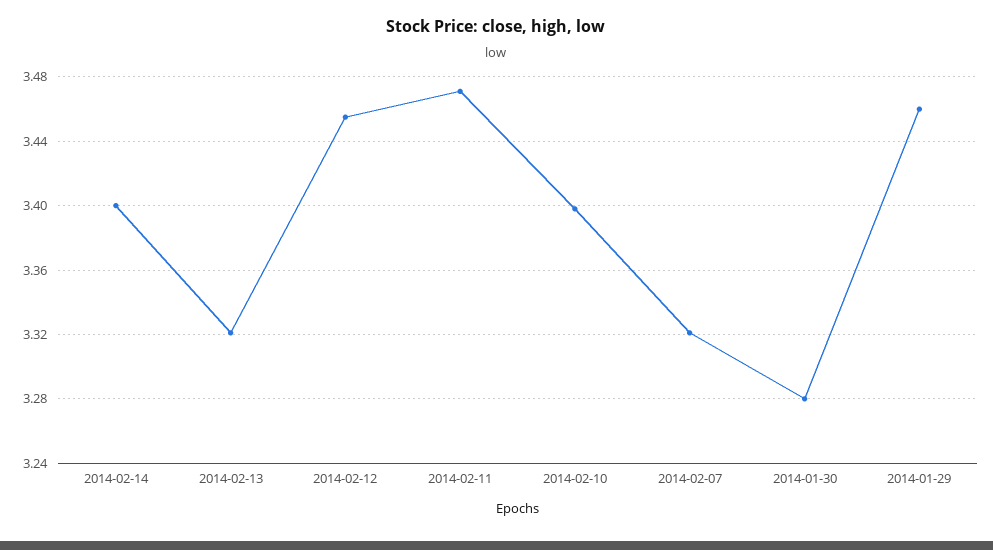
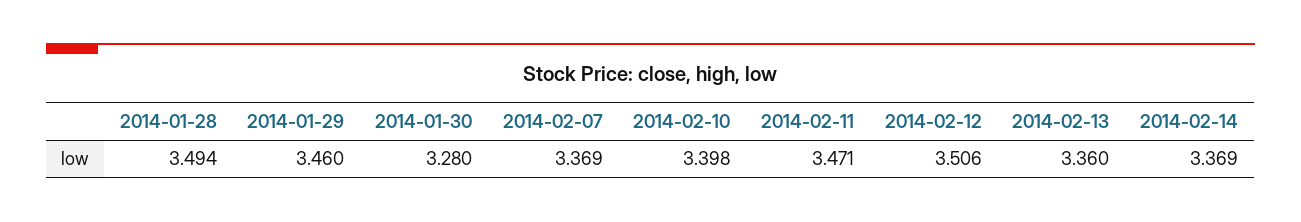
  {
-   "2014-02-14": 3.4,
+   "2014-02-14": 3.369,
-   "2014-02-13": 3.32,
+   "2014-02-13": 3.36,
-   "2014-02-12": 3.455,
+   "2014-02-12": 3.506,
    "2014-02-11": 3.471,
    "2014-02-10": 3.398,
-   "2014-02-07": 3.32,
+   "2014-02-07": 3.369,
    "2014-01-30": 3.28,
-   "2014-01-29": 3.46
+   "2014-01-29": 3.46,
+   "2014-01-28": 3.494
  }

